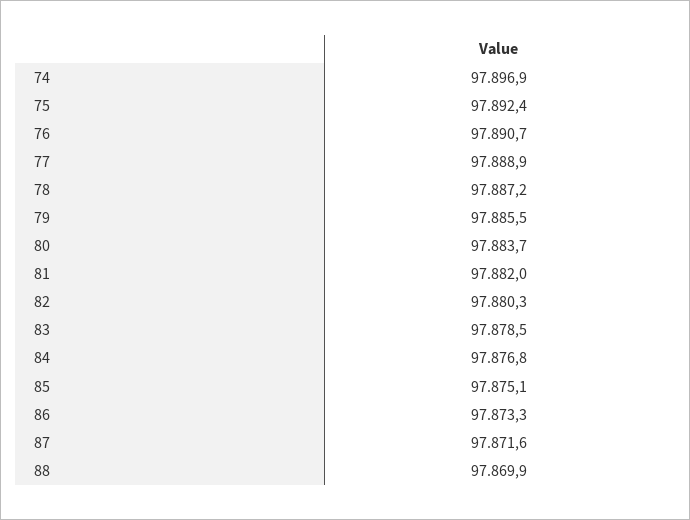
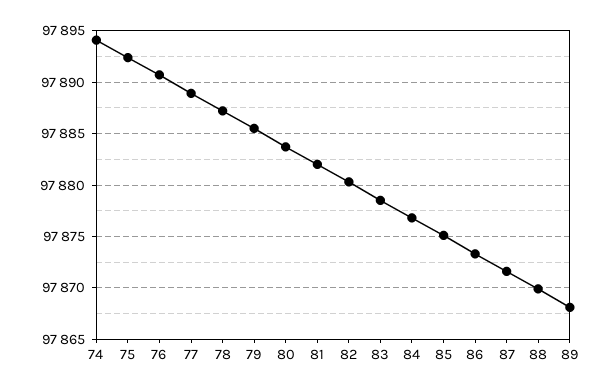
  {
-   "74": 97896.9,
+   "74": 97894,
    "75": 97892.4,
    "76": 97890.7,
    "77": 97888.9,
    "78": 97887.2,
    "79": 97885.5,
    "80": 97883.7,
    "81": 97882,
    "82": 97880.3,
    "83": 97878.5,
    "84": 97876.8,
    "85": 97875.1,
    "86": 97873.3,
    "87": 97871.6,
-   "88": 97869.9
+   "88": 97869.9,
+   "89": 97868
  }

